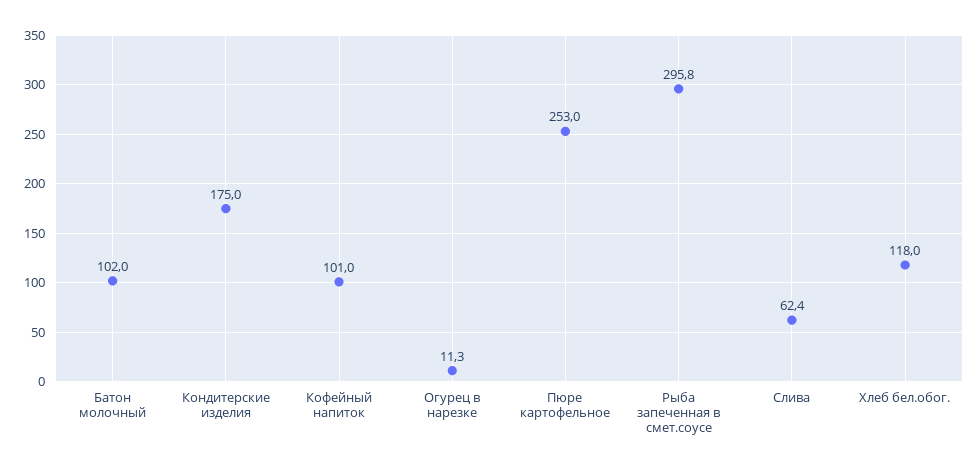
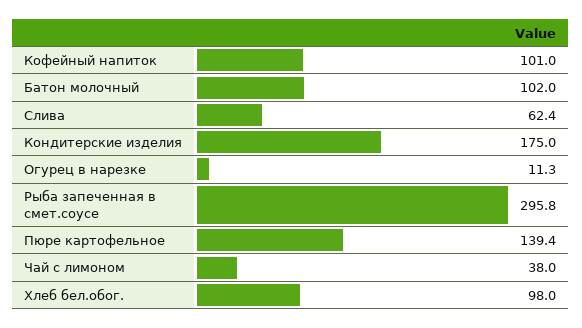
  {
    "Батон молочный": 102,
    "Кондитерские изделия": 175,
    "Кофейный напиток": 101,
    "Огурец в нарезке": 11.3,
-   "Пюре картофельное": 253,
+   "Пюре картофельное": 139.4,
    "Рыба запеченная в смет.соусе": 295.8,
    "Слива": 62.4,
-   "Хлеб бел.обог.": 118
+   "Хлеб бел.обог.": 98,
+   "Чай с лимоном": 38
  }

